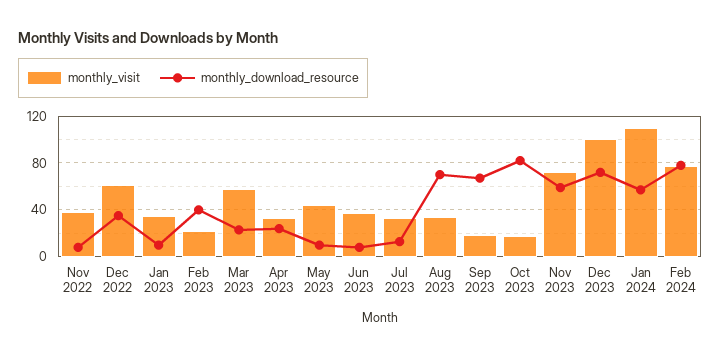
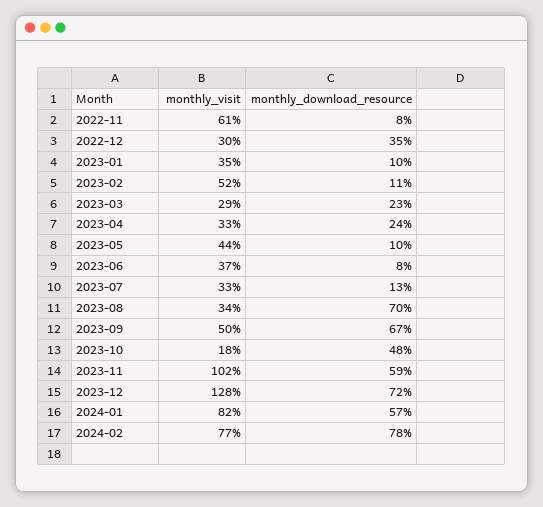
  {
    "monthly_visit": {
-     "Nov 2022": 40,
+     "Nov 2022": 61,
-     "Dec 2022": 60,
+     "Dec 2022": 30,
      "Jan 2023": 35,
-     "Feb 2023": 20,
+     "Feb 2023": 52,
-     "Mar 2023": 60,
+     "Mar 2023": 29,
      "Apr 2023": 33,
      "May 2023": 44,
      "Jun 2023": 37,
      "Jul 2023": 33,
      "Aug 2023": 34,
-     "Sep 2023": 20,
+     "Sep 2023": 50,
      "Oct 2023": 18,
-     "Nov 2023": 70,
+     "Nov 2023": 102,
-     "Dec 2023": 100,
+     "Dec 2023": 128,
-     "Jan 2024": 110,
+     "Jan 2024": 82,
      "Feb 2024": 77
    },
    "monthly_download_resource": {
      "Nov 2022": 8,
      "Dec 2022": 35,
      "Jan 2023": 10,
-     "Feb 2023": 40,
+     "Feb 2023": 11,
      "Mar 2023": 23,
      "Apr 2023": 24,
      "May 2023": 10,
      "Jun 2023": 8,
      "Jul 2023": 13,
      "Aug 2023": 70,
      "Sep 2023": 67,
-     "Oct 2023": 80,
+     "Oct 2023": 48,
      "Nov 2023": 59,
      "Dec 2023": 72,
      "Jan 2024": 57,
      "Feb 2024": 78
    }
  }

